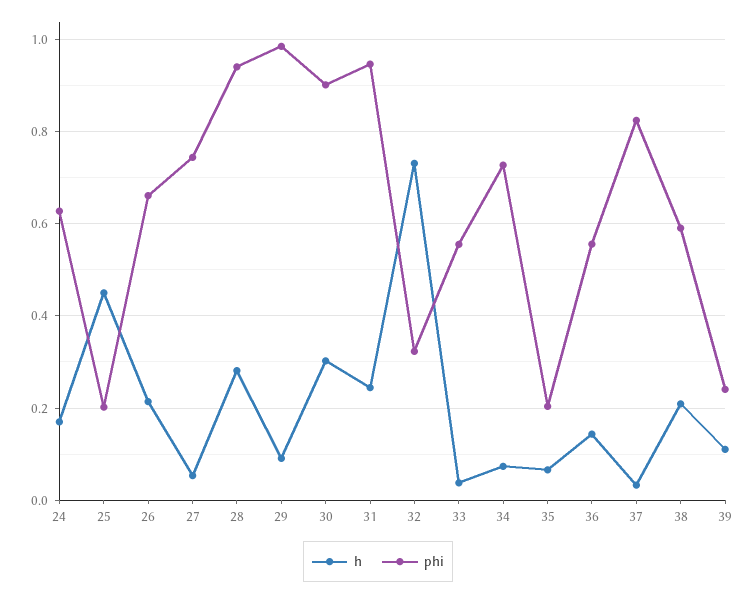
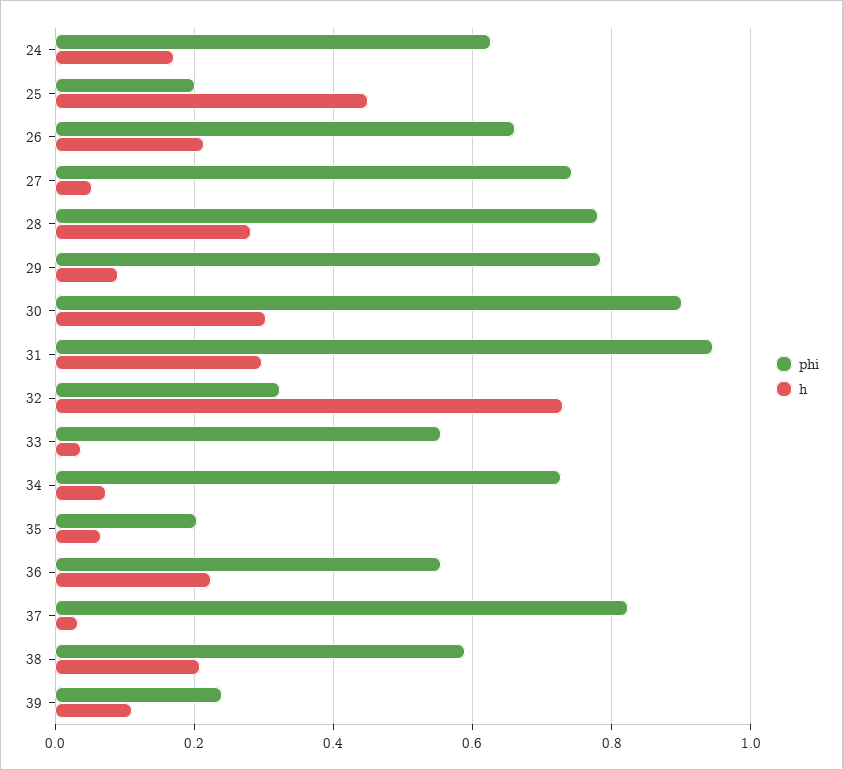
  {
    "h": {
      "24": 0.18,
      "25": 0.44,
      "26": 0.22,
      "27": 0.06,
      "28": 0.28,
      "29": 0.1,
      "30": 0.3,
-     "31": 0.24,
+     "31": 0.3,
      "32": 0.74,
      "33": 0.04,
      "34": 0.08,
      "35": 0.06,
-     "36": 0.14,
+     "36": 0.22,
      "37": 0.04,
      "38": 0.2,
      "39": 0.12
    },
    "phi": {
      "24": 0.62,
      "25": 0.2,
      "26": 0.66,
      "27": 0.74,
-     "28": 0.94,
+     "28": 0.78,
-     "29": 0.98,
+     "29": 0.78,
      "30": 0.9,
      "31": 0.94,
      "32": 0.32,
      "33": 0.56,
      "34": 0.72,
      "35": 0.2,
      "36": 0.56,
      "37": 0.82,
      "38": 0.58,
      "39": 0.24
    }
  }

